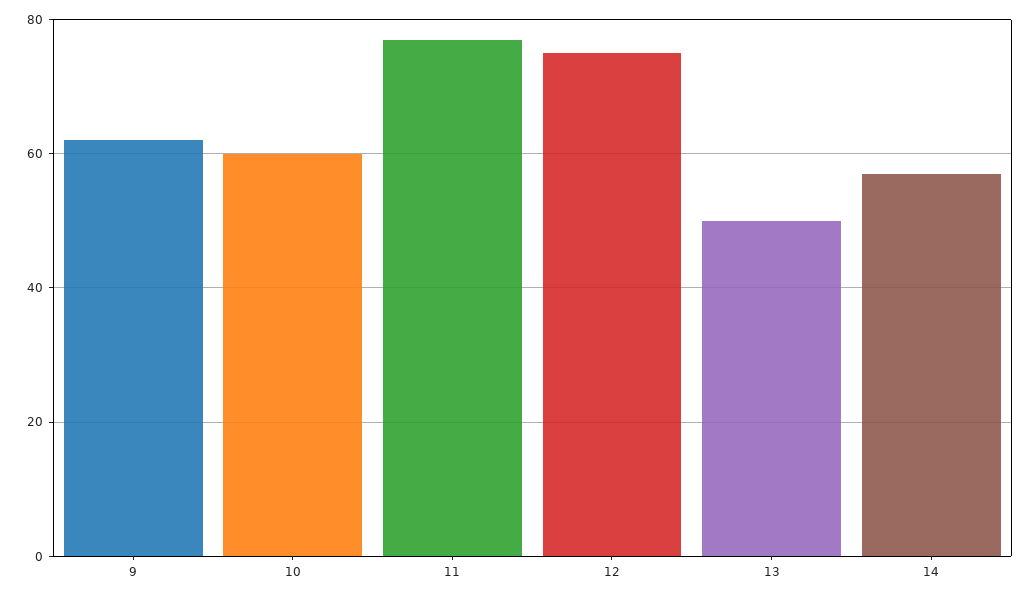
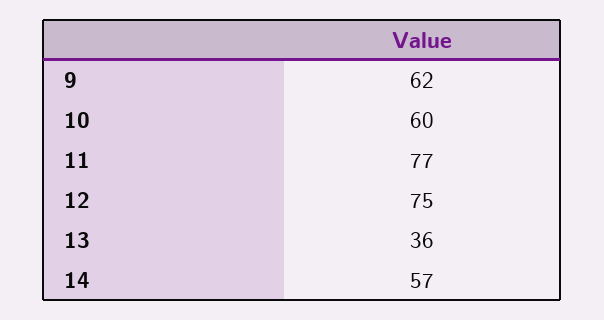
  {
    "9": 62,
    "10": 60,
    "11": 77,
    "12": 75,
-   "13": 50,
+   "13": 36,
    "14": 57
  }

